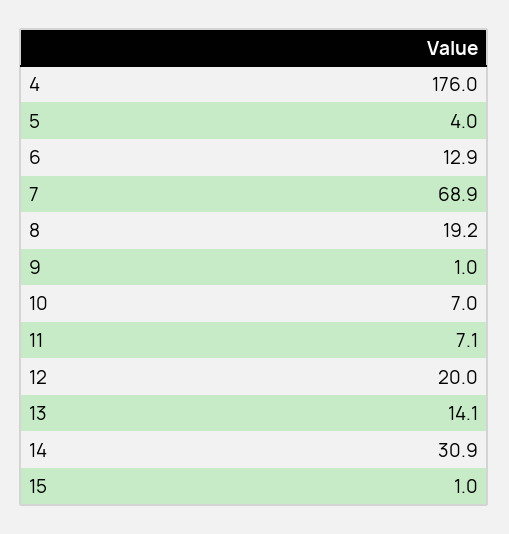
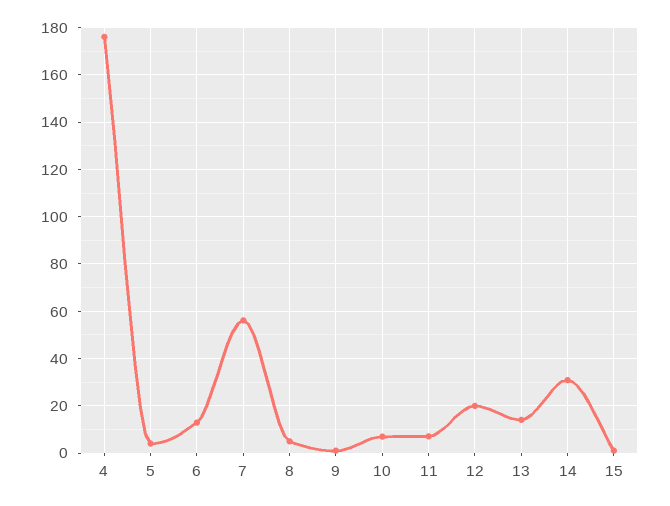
  {
    "4": 176,
    "5": 4,
    "6": 12.9,
-   "7": 68.9,
+   "7": 55,
-   "8": 19.2,
+   "8": 5,
    "9": 1,
    "10": 7,
    "11": 7.1,
    "12": 20,
    "13": 14.1,
    "14": 30.9,
    "15": 1
  }

